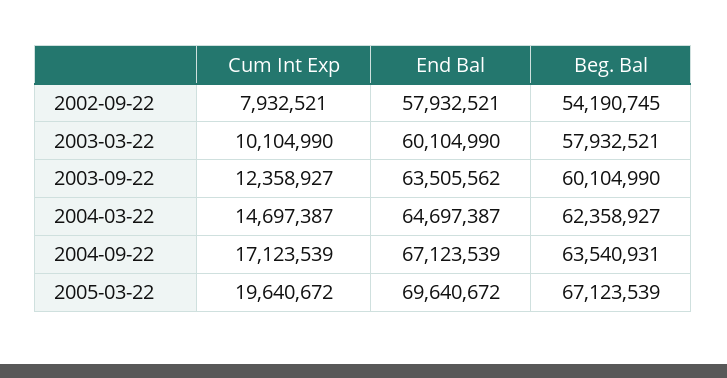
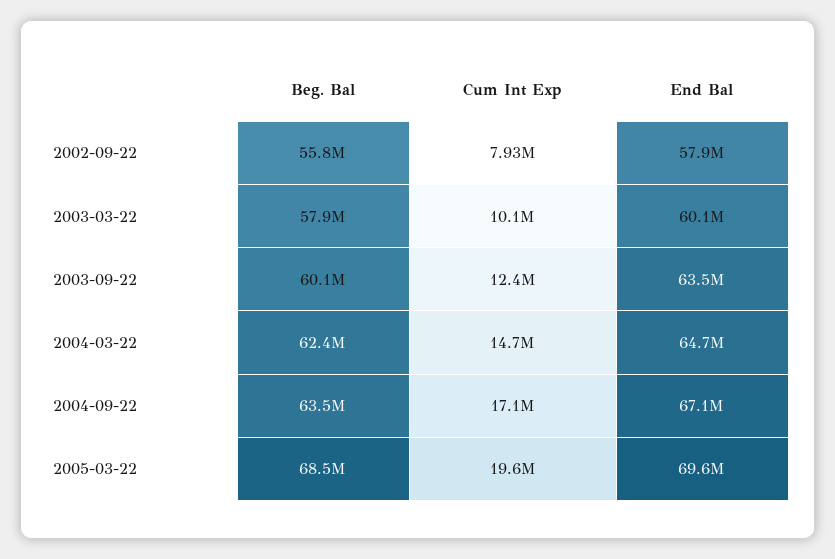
  {
    "Cum Int Exp": {
      "2002-09-22": 7932521,
      "2003-03-22": 10104990,
      "2003-09-22": 12358927,
      "2004-03-22": 14697387,
      "2004-09-22": 17123539,
      "2005-03-22": 19640672
    },
    "End Bal": {
      "2002-09-22": 57932521,
      "2003-03-22": 60104990,
      "2003-09-22": 63505562,
      "2004-03-22": 64697387,
      "2004-09-22": 67123539,
      "2005-03-22": 69640672
    },
    "Beg. Bal": {
-     "2002-09-22": 54190745,
+     "2002-09-22": 55800000,
      "2003-03-22": 57932521,
      "2003-09-22": 60104990,
      "2004-03-22": 62358927,
      "2004-09-22": 63540931,
-     "2005-03-22": 67123539
+     "2005-03-22": 68500000
    }
  }

